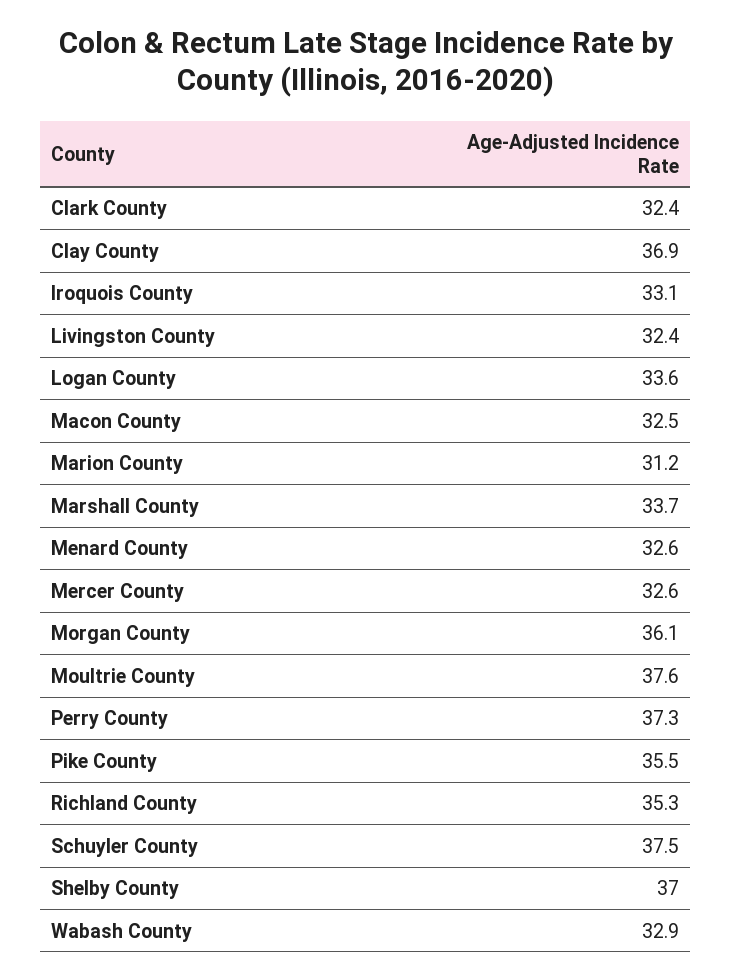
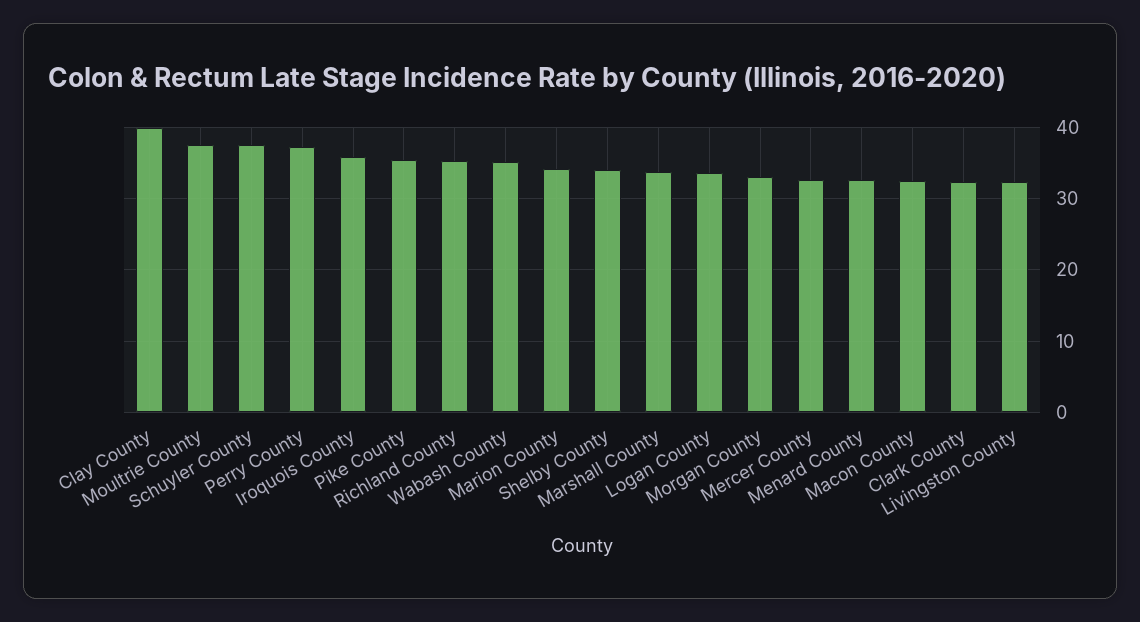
  {
    "Clark County": 32.4,
-   "Clay County": 36.9,
+   "Clay County": 40,
-   "Iroquois County": 33.1,
+   "Iroquois County": 36,
    "Livingston County": 32.4,
    "Logan County": 33.6,
    "Macon County": 32.5,
-   "Marion County": 31.2,
+   "Marion County": 34,
    "Marshall County": 33.7,
    "Menard County": 32.6,
    "Mercer County": 32.6,
-   "Morgan County": 36.1,
+   "Morgan County": 33,
    "Moultrie County": 37.6,
    "Perry County": 37.3,
    "Pike County": 35.5,
    "Richland County": 35.3,
    "Schuyler County": 37.5,
-   "Shelby County": 37,
+   "Shelby County": 34,
-   "Wabash County": 32.9
+   "Wabash County": 35
  }

